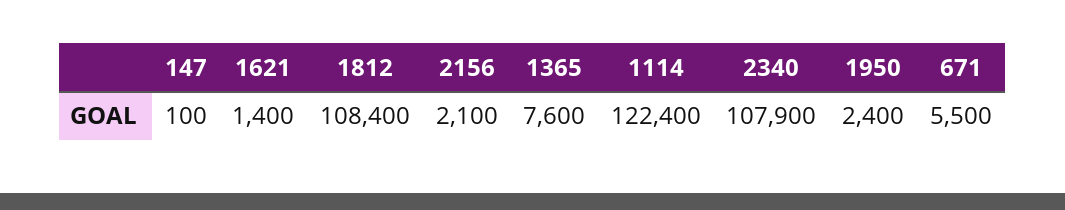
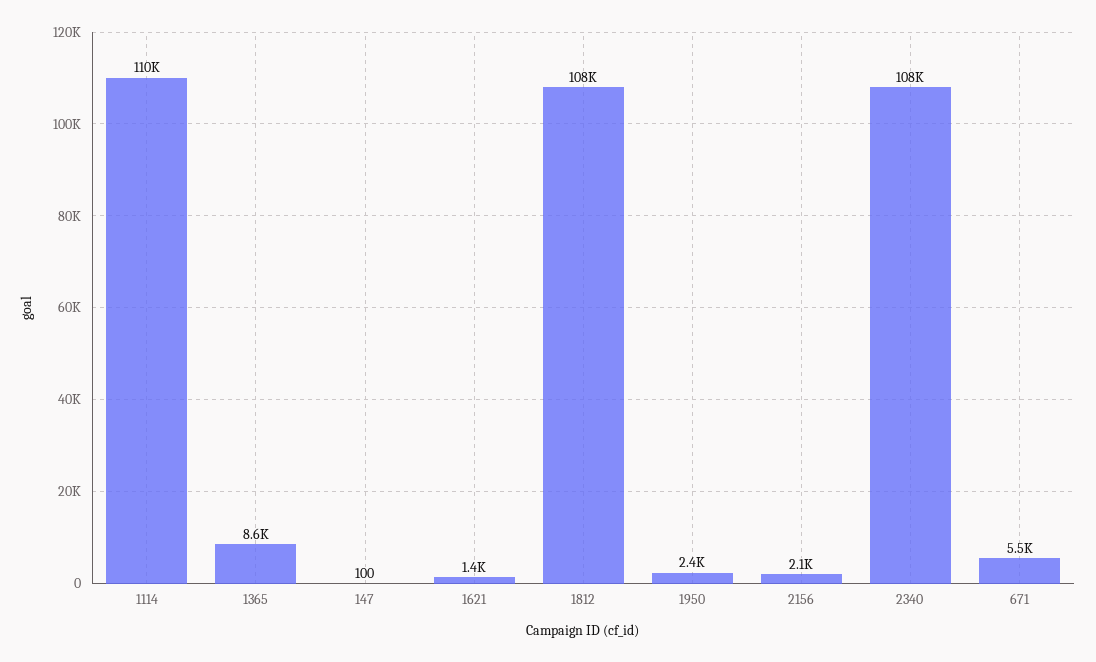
  {
    "147": 100,
    "1621": 1400,
    "1812": 108400,
    "2156": 2100,
-   "1365": 7600,
+   "1365": 8600,
-   "1114": 122400,
+   "1114": 110000,
    "2340": 107900,
    "1950": 2400,
    "671": 5500
  }

